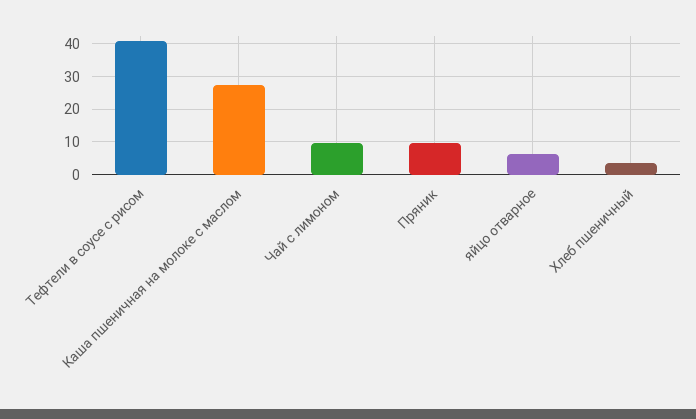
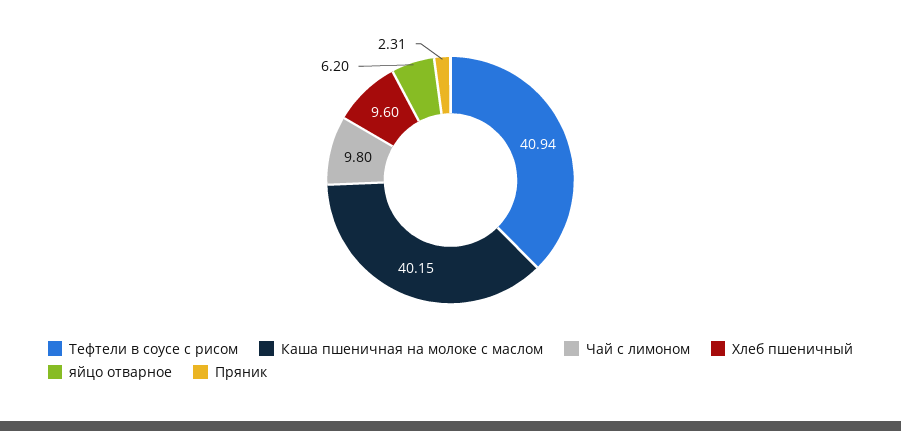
  {
    "Тефтели в соусе с рисом": 40.94,
-   "Каша пшеничная на молоке с маслом": 28,
+   "Каша пшеничная на молоке с маслом": 40.15,
    "Чай с лимоном": 9.8,
-   "Пряник": 10,
+   "Пряник": 2.31,
    "яйцо отварное": 6.2,
-   "Хлеб пшеничный": 4
+   "Хлеб пшеничный": 9.6
  }

